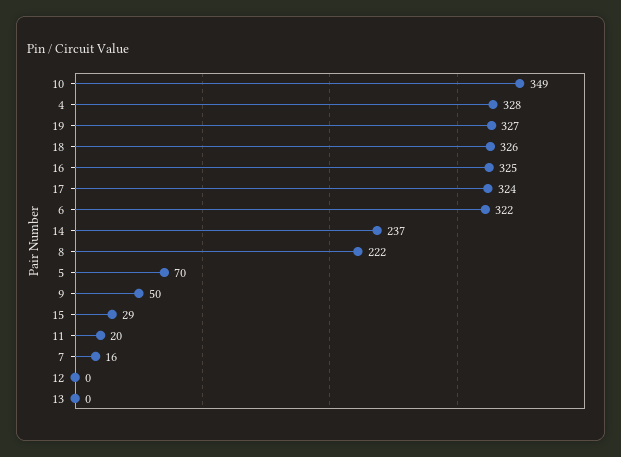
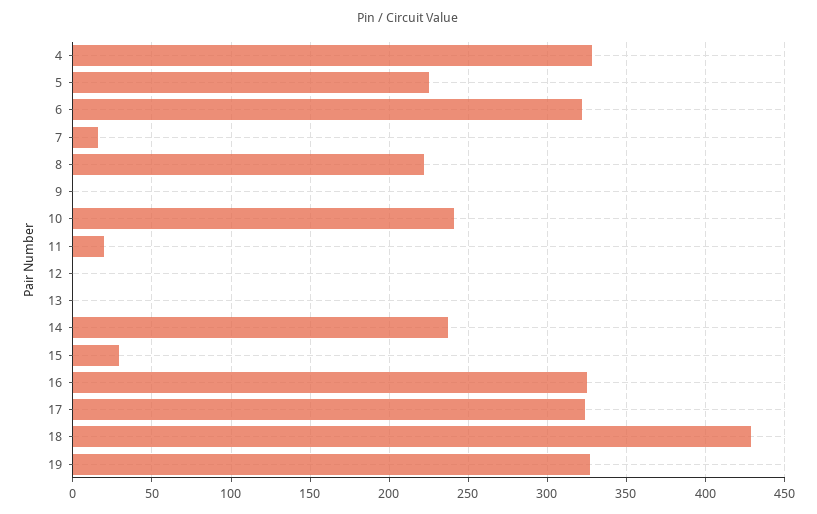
  {
-   "10": 349,
+   "10": 240,
    "4": 328,
    "19": 327,
-   "18": 326,
+   "18": 430,
    "16": 325,
    "17": 324,
    "6": 322,
    "14": 237,
    "8": 222,
-   "5": 70,
+   "5": 225,
-   "9": 50,
+   "9": 0,
    "15": 29,
    "11": 20,
    "7": 16,
    "12": 0,
    "13": 0
  }

